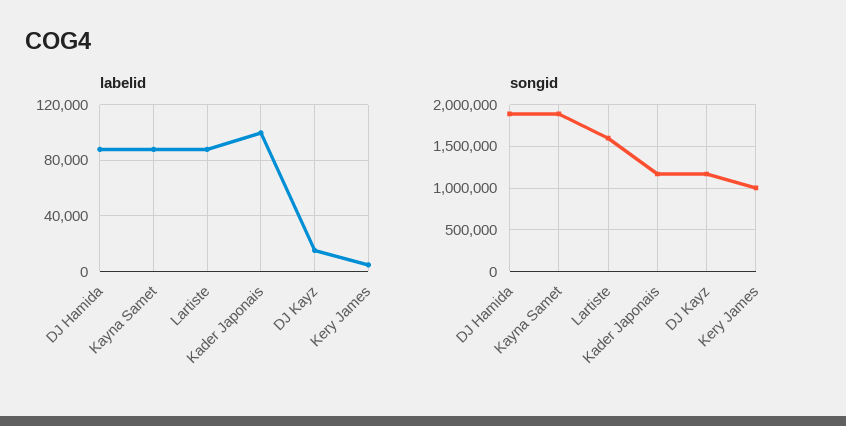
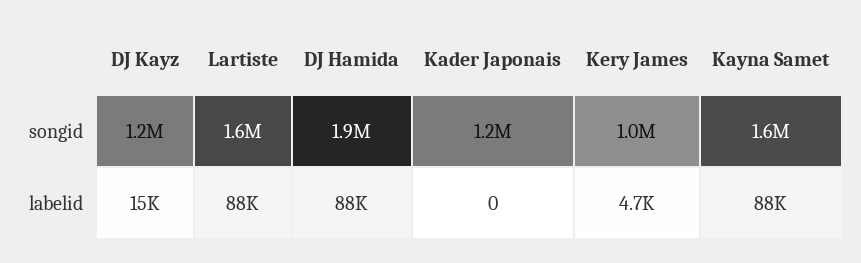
  {
    "labelid": {
      "DJ Hamida": 88000,
      "Kayna Samet": 88000,
      "Lartiste": 88000,
-     "Kader Japonais": 100000,
+     "Kader Japonais": 0,
      "DJ Kayz": 15000,
      "Kery James": 4700
    },
    "songid": {
      "DJ Hamida": 1900000,
-     "Kayna Samet": 1900000,
+     "Kayna Samet": 1600000,
      "Lartiste": 1600000,
      "Kader Japonais": 1200000,
      "DJ Kayz": 1200000,
      "Kery James": 1000000
    }
  }

